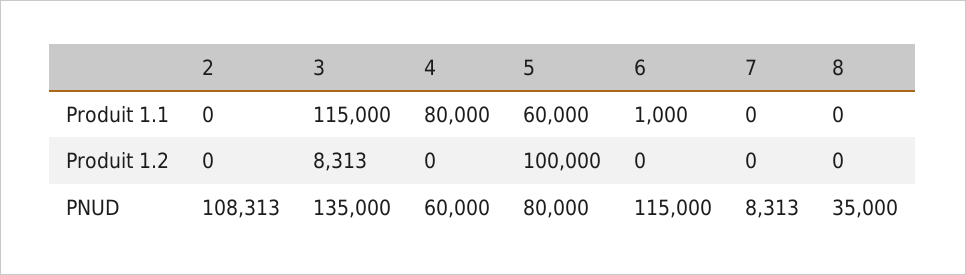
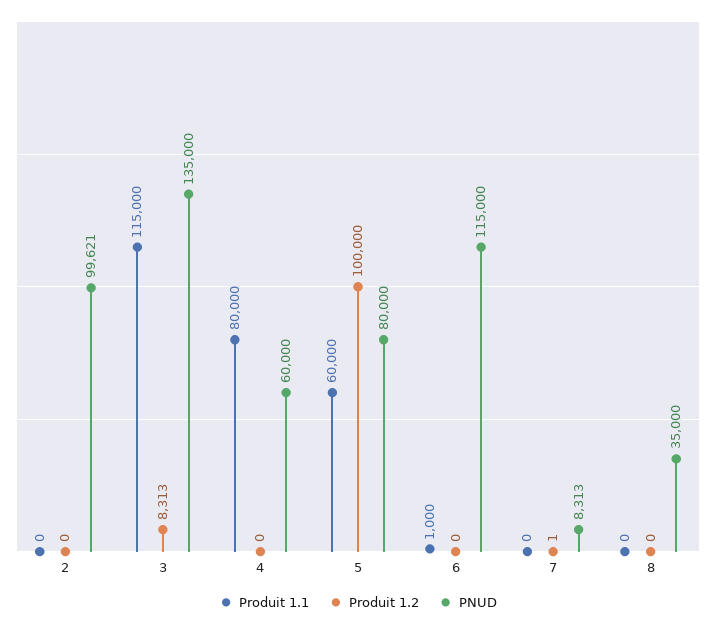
  {
    "Produit 1.1": {
      "2": 0,
      "3": 115000,
      "4": 80000,
      "5": 60000,
      "6": 1000,
      "7": 0,
      "8": 0
    },
    "Produit 1.2": {
      "2": 0,
      "3": 8313,
      "4": 0,
      "5": 100000,
      "6": 0,
-     "7": 0,
+     "7": 1,
      "8": 0
    },
    "PNUD": {
-     "2": 108313,
+     "2": 99621,
      "3": 135000,
      "4": 60000,
      "5": 80000,
      "6": 115000,
      "7": 8313,
      "8": 35000
    }
  }

